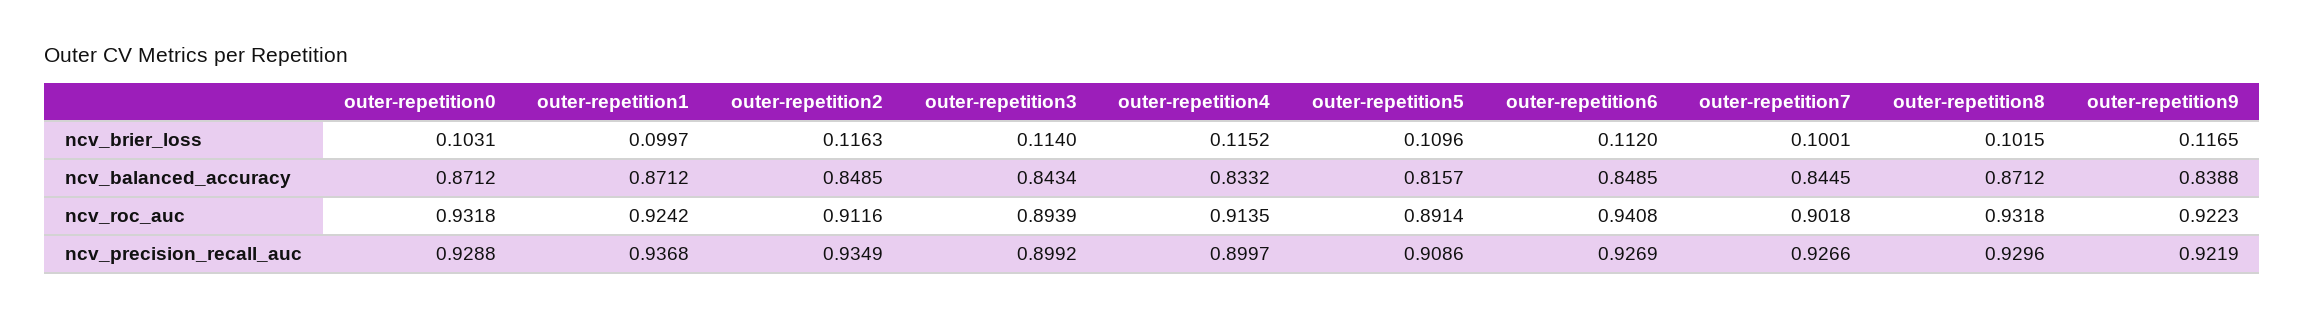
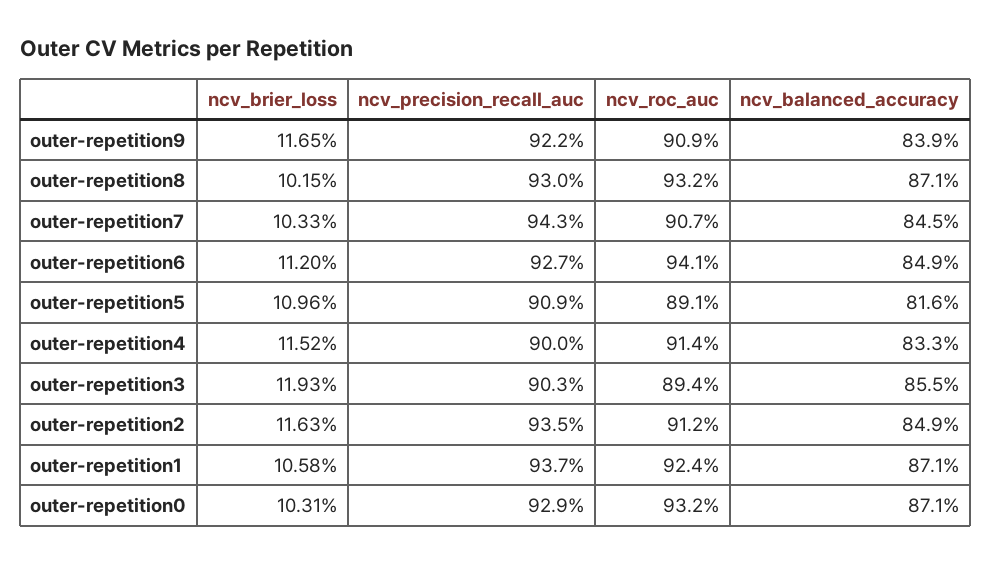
  {
    "outer-repetition0": {
      "ncv_brier_loss": 0.1031,
      "ncv_balanced_accuracy": 0.8712,
      "ncv_roc_auc": 0.9318,
      "ncv_precision_recall_auc": 0.9288
    },
    "outer-repetition1": {
-     "ncv_brier_loss": 0.0997,
+     "ncv_brier_loss": 0.1058,
      "ncv_balanced_accuracy": 0.8712,
      "ncv_roc_auc": 0.9242,
      "ncv_precision_recall_auc": 0.9368
    },
    "outer-repetition2": {
      "ncv_brier_loss": 0.1163,
      "ncv_balanced_accuracy": 0.8485,
      "ncv_roc_auc": 0.9116,
      "ncv_precision_recall_auc": 0.9349
    },
    "outer-repetition3": {
-     "ncv_brier_loss": 0.114,
+     "ncv_brier_loss": 0.1193,
-     "ncv_balanced_accuracy": 0.8434,
+     "ncv_balanced_accuracy": 0.855,
      "ncv_roc_auc": 0.8939,
-     "ncv_precision_recall_auc": 0.8992
+     "ncv_precision_recall_auc": 0.903
    },
    "outer-repetition4": {
      "ncv_brier_loss": 0.1152,
      "ncv_balanced_accuracy": 0.8332,
      "ncv_roc_auc": 0.9135,
      "ncv_precision_recall_auc": 0.8997
    },
    "outer-repetition5": {
      "ncv_brier_loss": 0.1096,
      "ncv_balanced_accuracy": 0.8157,
      "ncv_roc_auc": 0.8914,
      "ncv_precision_recall_auc": 0.9086
    },
    "outer-repetition6": {
      "ncv_brier_loss": 0.112,
      "ncv_balanced_accuracy": 0.8485,
      "ncv_roc_auc": 0.9408,
      "ncv_precision_recall_auc": 0.9269
    },
    "outer-repetition7": {
-     "ncv_brier_loss": 0.1001,
+     "ncv_brier_loss": 0.1033,
      "ncv_balanced_accuracy": 0.8445,
-     "ncv_roc_auc": 0.9018,
+     "ncv_roc_auc": 0.907,
-     "ncv_precision_recall_auc": 0.9266
+     "ncv_precision_recall_auc": 0.943
    },
    "outer-repetition8": {
      "ncv_brier_loss": 0.1015,
      "ncv_balanced_accuracy": 0.8712,
      "ncv_roc_auc": 0.9318,
      "ncv_precision_recall_auc": 0.9296
    },
    "outer-repetition9": {
      "ncv_brier_loss": 0.1165,
      "ncv_balanced_accuracy": 0.8388,
-     "ncv_roc_auc": 0.9223,
+     "ncv_roc_auc": 0.909,
      "ncv_precision_recall_auc": 0.9219
    }
  }

